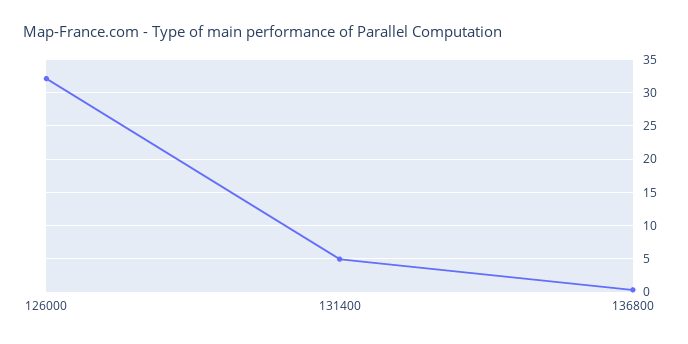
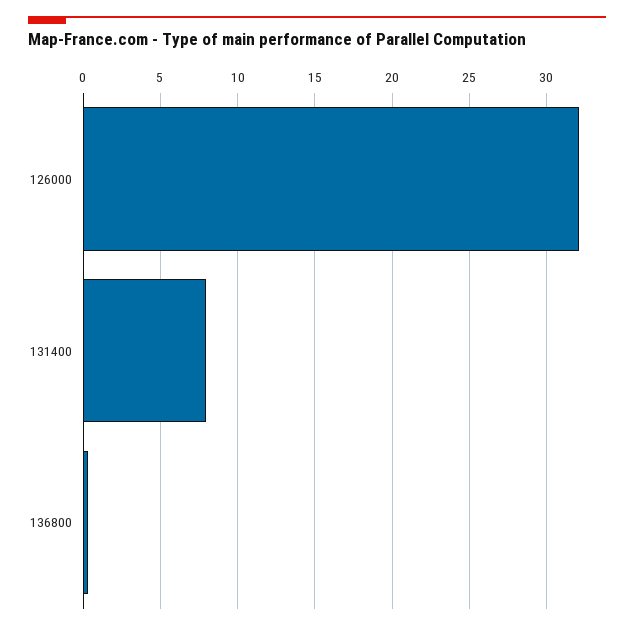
  {
    "126000": 32,
-   "131400": 5,
+   "131400": 8,
    "136800": 0.5
  }

